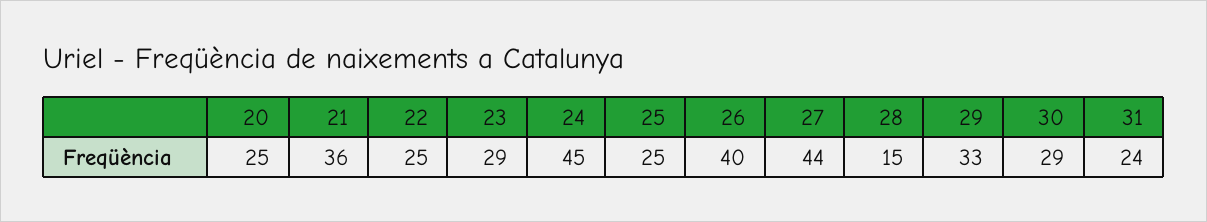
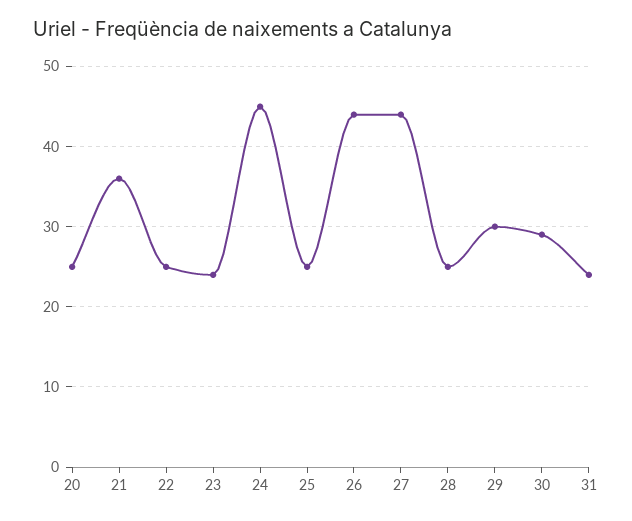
  {
    "20": 25,
    "21": 36,
    "22": 25,
-   "23": 29,
+   "23": 24,
    "24": 45,
    "25": 25,
-   "26": 40,
+   "26": 44,
    "27": 44,
-   "28": 15,
+   "28": 25,
-   "29": 33,
+   "29": 30,
    "30": 29,
    "31": 24
  }

